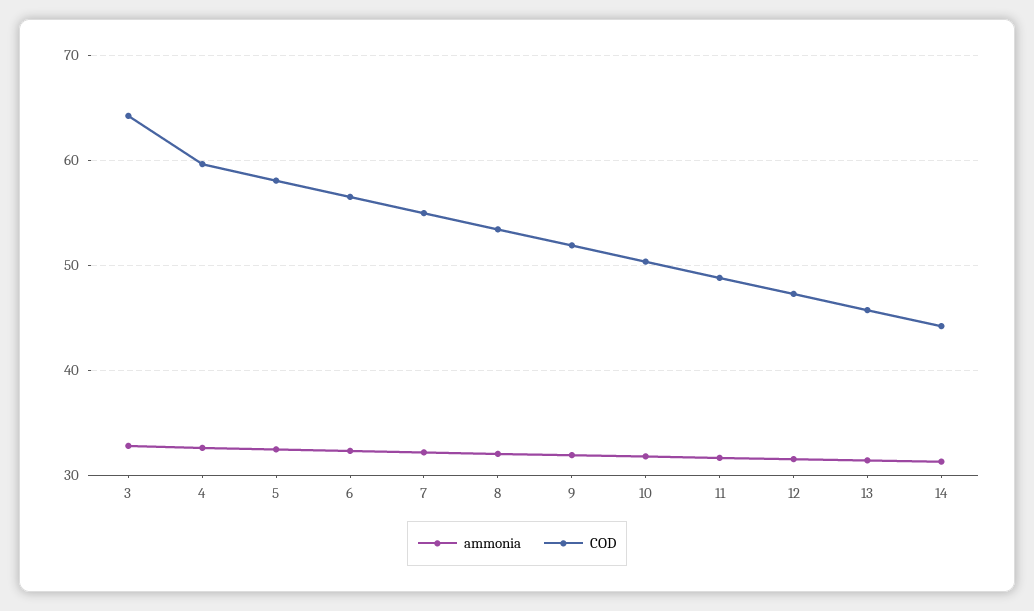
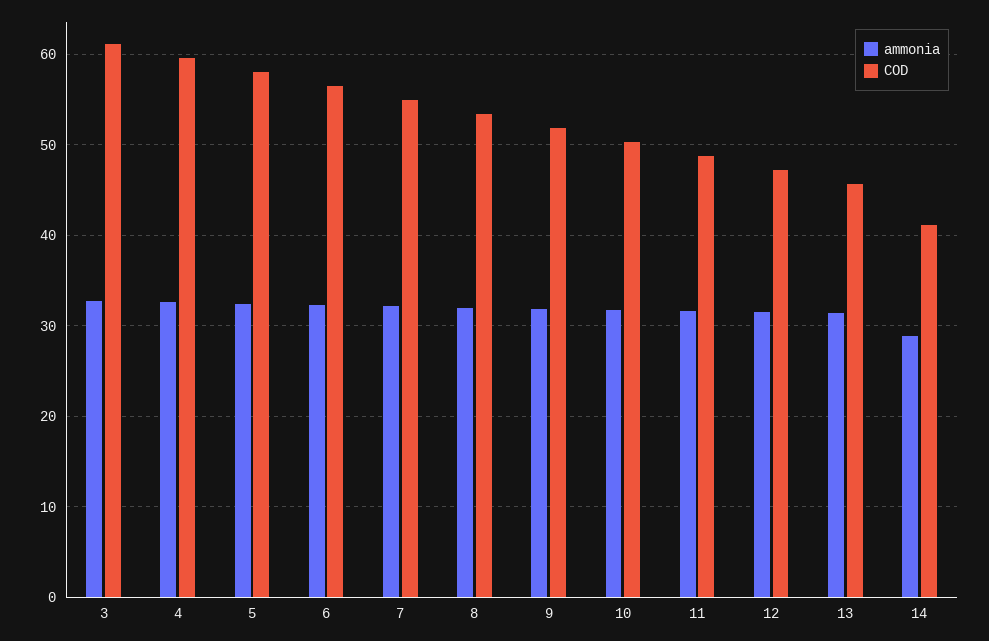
  {
    "ammonia": {
      "3": 33,
      "4": 33,
      "5": 32,
      "6": 32,
      "7": 32,
      "8": 32,
      "9": 32,
      "10": 32,
      "11": 32,
      "12": 32,
      "13": 31,
-     "14": 31
+     "14": 29
    },
    "COD": {
-     "3": 64,
+     "3": 61,
      "4": 60,
      "5": 58,
      "6": 57,
      "7": 55,
      "8": 53,
      "9": 52,
      "10": 50,
      "11": 49,
      "12": 47,
      "13": 46,
-     "14": 44
+     "14": 41
    }
  }

